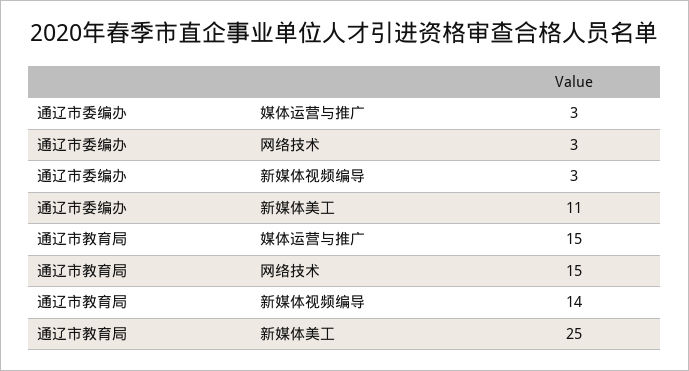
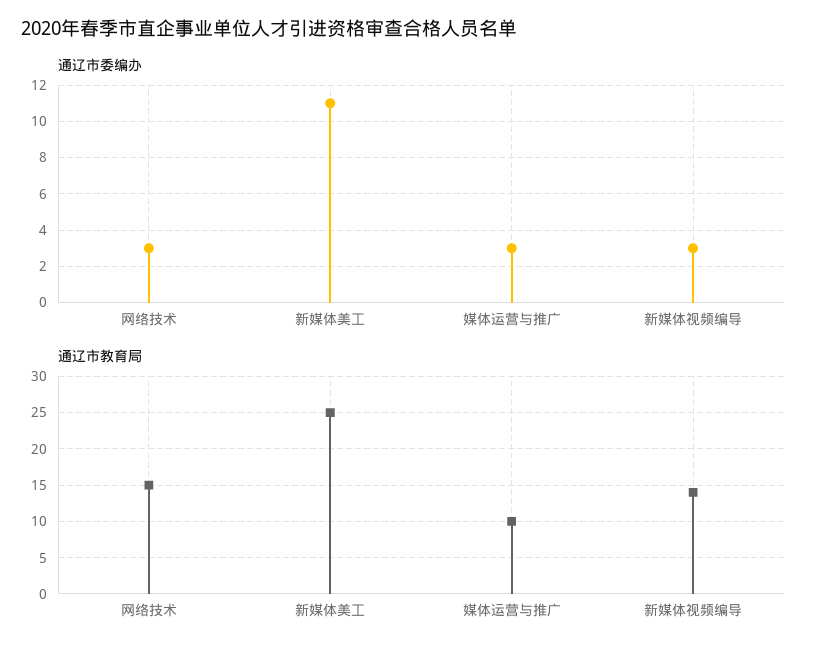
  {
    "通辽市委编办": {
      "媒体运营与推广": 3,
      "网络技术": 3,
      "新媒体视频编导": 3,
      "新媒体美工": 11
    },
    "通辽市教育局": {
-     "媒体运营与推广": 15,
+     "媒体运营与推广": 10,
      "网络技术": 15,
      "新媒体视频编导": 14,
      "新媒体美工": 25
    }
  }

